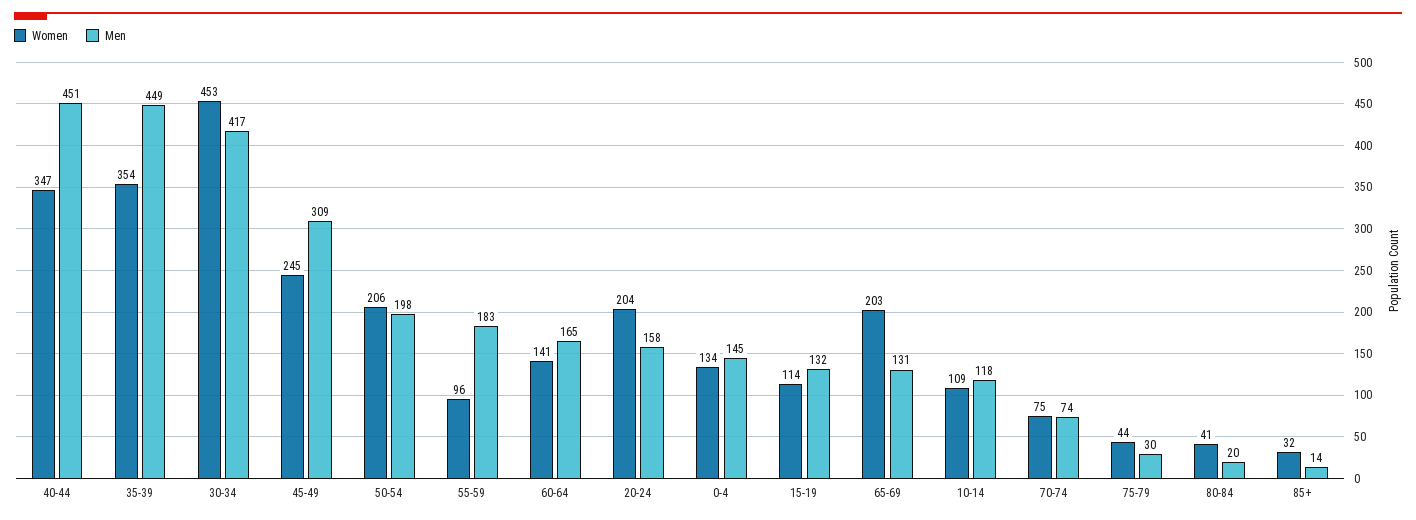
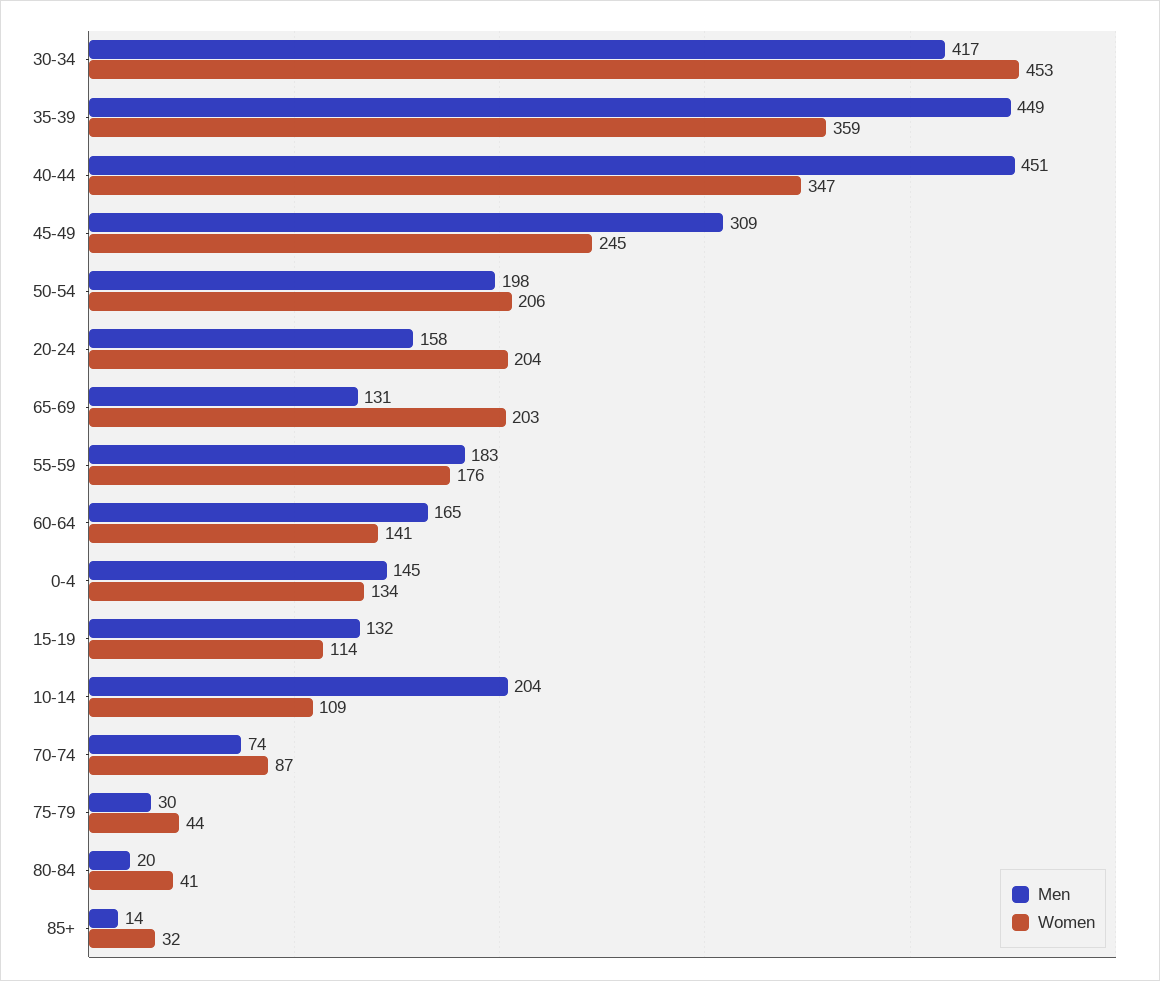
  {
    "Women": {
      "40-44": 347,
-     "35-39": 354,
+     "35-39": 359,
      "30-34": 453,
      "45-49": 245,
      "50-54": 206,
-     "55-59": 96,
+     "55-59": 176,
      "60-64": 141,
      "20-24": 204,
      "0-4": 134,
      "15-19": 114,
      "65-69": 203,
      "10-14": 109,
-     "70-74": 75,
+     "70-74": 87,
      "75-79": 44,
      "80-84": 41,
      "85+": 32
    },
    "Men": {
      "40-44": 451,
      "35-39": 449,
      "30-34": 417,
      "45-49": 309,
      "50-54": 198,
      "55-59": 183,
      "60-64": 165,
      "20-24": 158,
      "0-4": 145,
      "15-19": 132,
      "65-69": 131,
-     "10-14": 118,
+     "10-14": 204,
      "70-74": 74,
      "75-79": 30,
      "80-84": 20,
      "85+": 14
    }
  }

